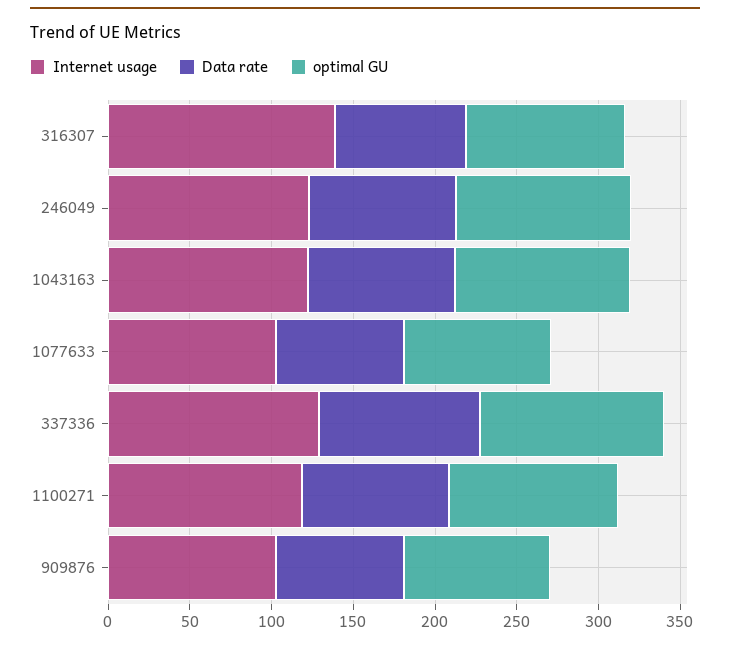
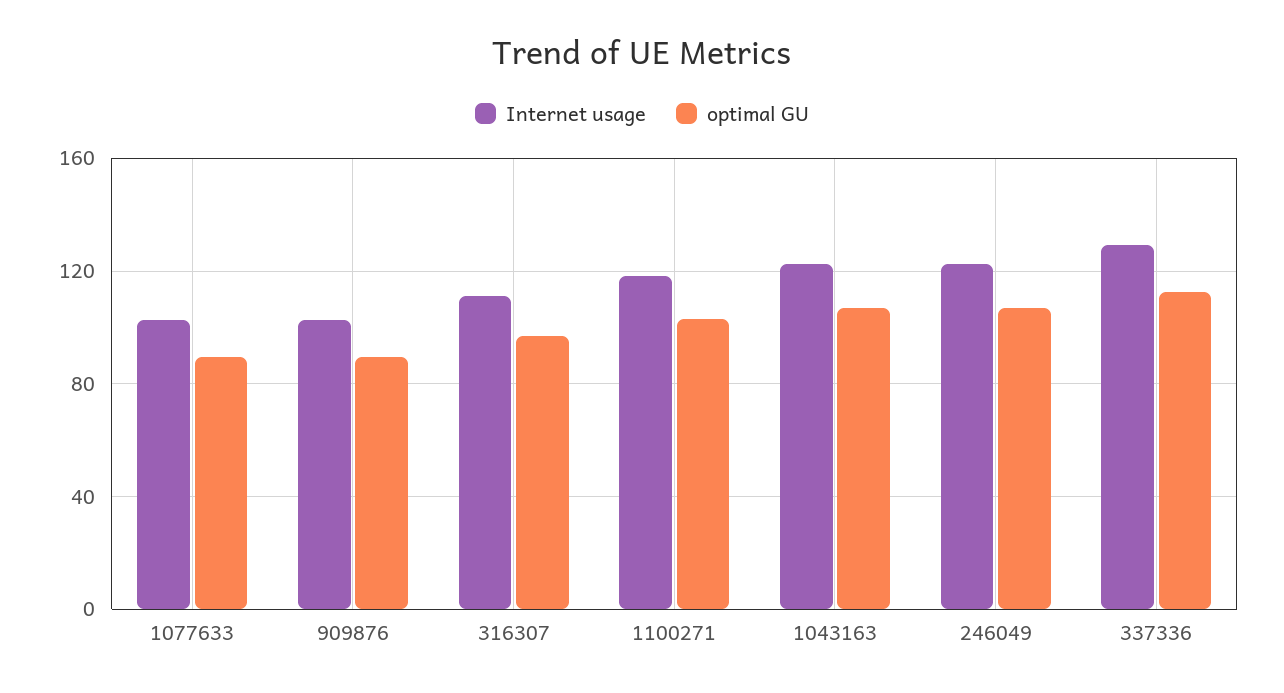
  {
    "Internet usage": {
-     "316307": 140,
+     "316307": 110,
      "246049": 125,
      "1043163": 120,
      "1077633": 105,
      "337336": 130,
      "1100271": 120,
      "909876": 105
    },
-   "Data rate": {
-     "316307": 80,
-     "246049": 90,
-     "1043163": 90,
-     "1077633": 80,
-     "337336": 100,
-     "1100271": 90,
-     "909876": 80
-   },
    "optimal GU": {
      "316307": 95,
      "246049": 105,
      "1043163": 105,
      "1077633": 90,
      "337336": 115,
      "1100271": 105,
      "909876": 90
    }
  }

